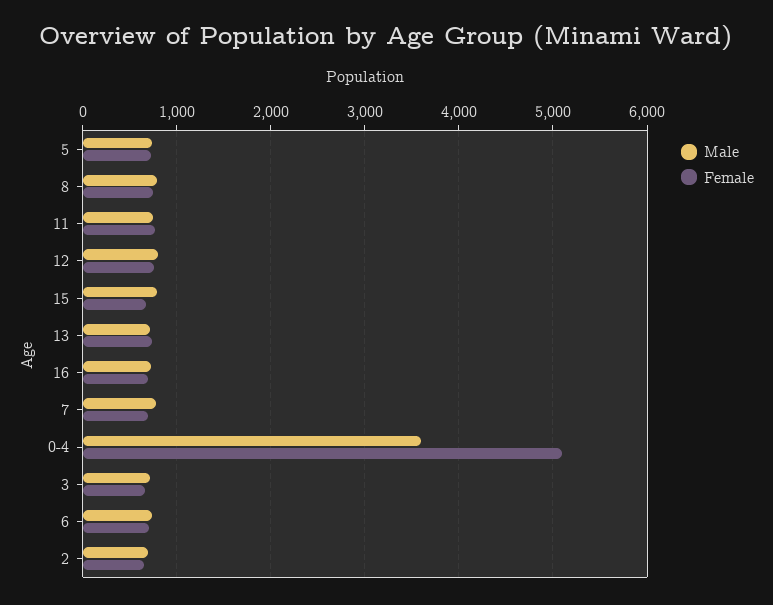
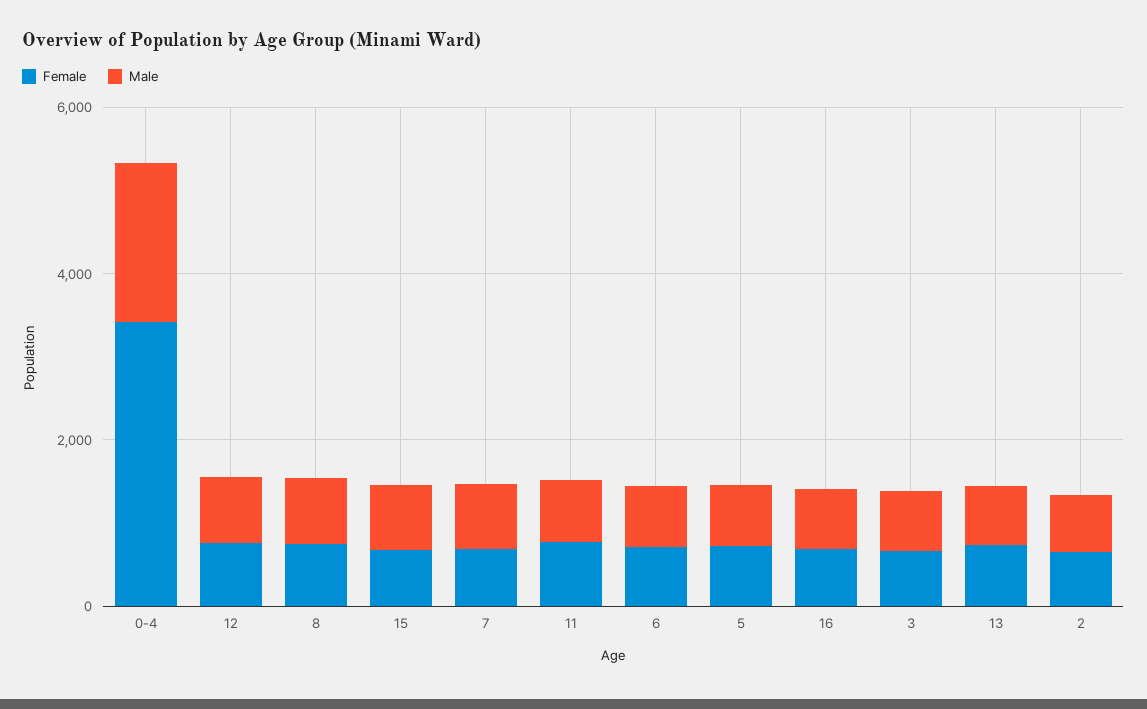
  {
    "Male": {
      "5": 700,
      "8": 800,
      "11": 800,
      "12": 800,
      "15": 800,
      "13": 700,
      "16": 700,
      "7": 800,
-     "0-4": 3600,
+     "0-4": 2000,
      "3": 700,
      "6": 700,
      "2": 700
    },
    "Female": {
      "5": 700,
      "8": 700,
      "11": 800,
      "12": 800,
      "15": 700,
      "13": 700,
      "16": 700,
      "7": 700,
-     "0-4": 5100,
+     "0-4": 3500,
      "3": 700,
      "6": 700,
      "2": 700
    }
  }

